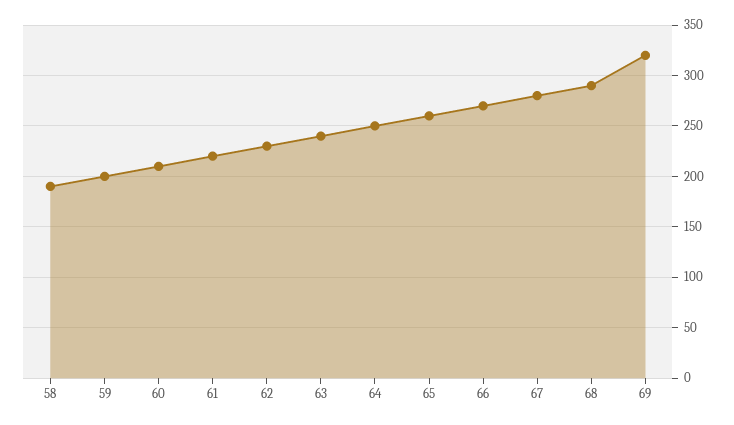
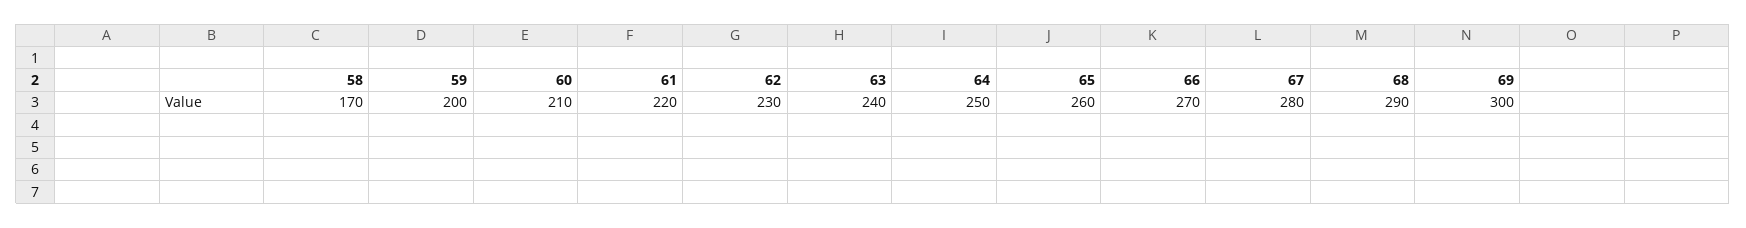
  {
-   "58": 190,
+   "58": 170,
    "59": 200,
    "60": 210,
    "61": 220,
    "62": 230,
    "63": 240,
    "64": 250,
    "65": 260,
    "66": 270,
    "67": 280,
    "68": 290,
-   "69": 320
+   "69": 300
  }

